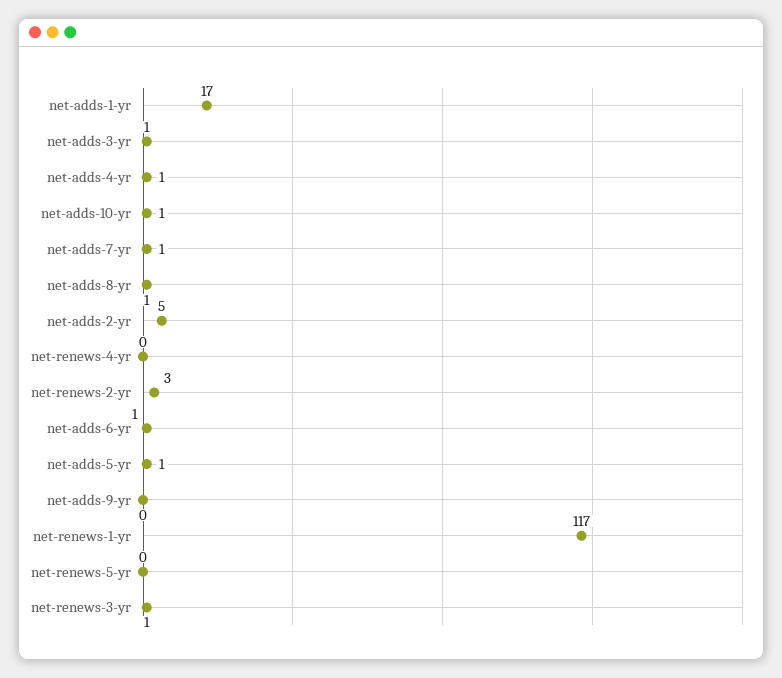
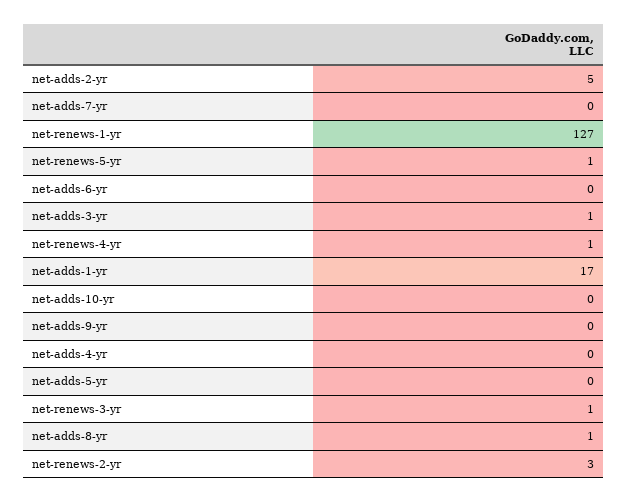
  {
    "net-adds-1-yr": 17,
    "net-adds-3-yr": 1,
-   "net-adds-4-yr": 1,
+   "net-adds-4-yr": 0,
-   "net-adds-10-yr": 1,
+   "net-adds-10-yr": 0,
-   "net-adds-7-yr": 1,
+   "net-adds-7-yr": 0,
    "net-adds-8-yr": 1,
    "net-adds-2-yr": 5,
-   "net-renews-4-yr": 0,
+   "net-renews-4-yr": 1,
    "net-renews-2-yr": 3,
-   "net-adds-6-yr": 1,
+   "net-adds-6-yr": 0,
-   "net-adds-5-yr": 1,
+   "net-adds-5-yr": 0,
    "net-adds-9-yr": 0,
-   "net-renews-1-yr": 117,
+   "net-renews-1-yr": 127,
-   "net-renews-5-yr": 0,
+   "net-renews-5-yr": 1,
    "net-renews-3-yr": 1
  }

